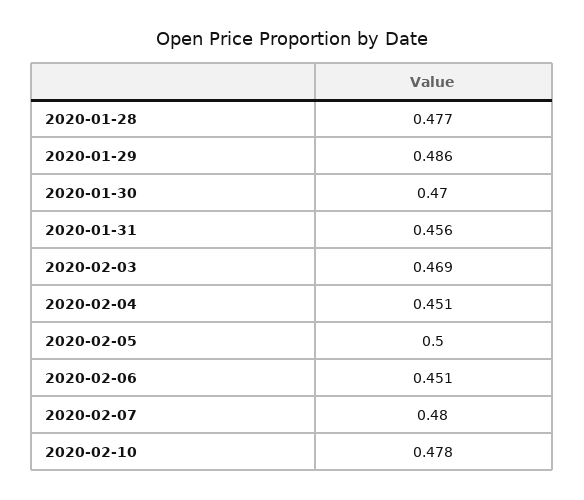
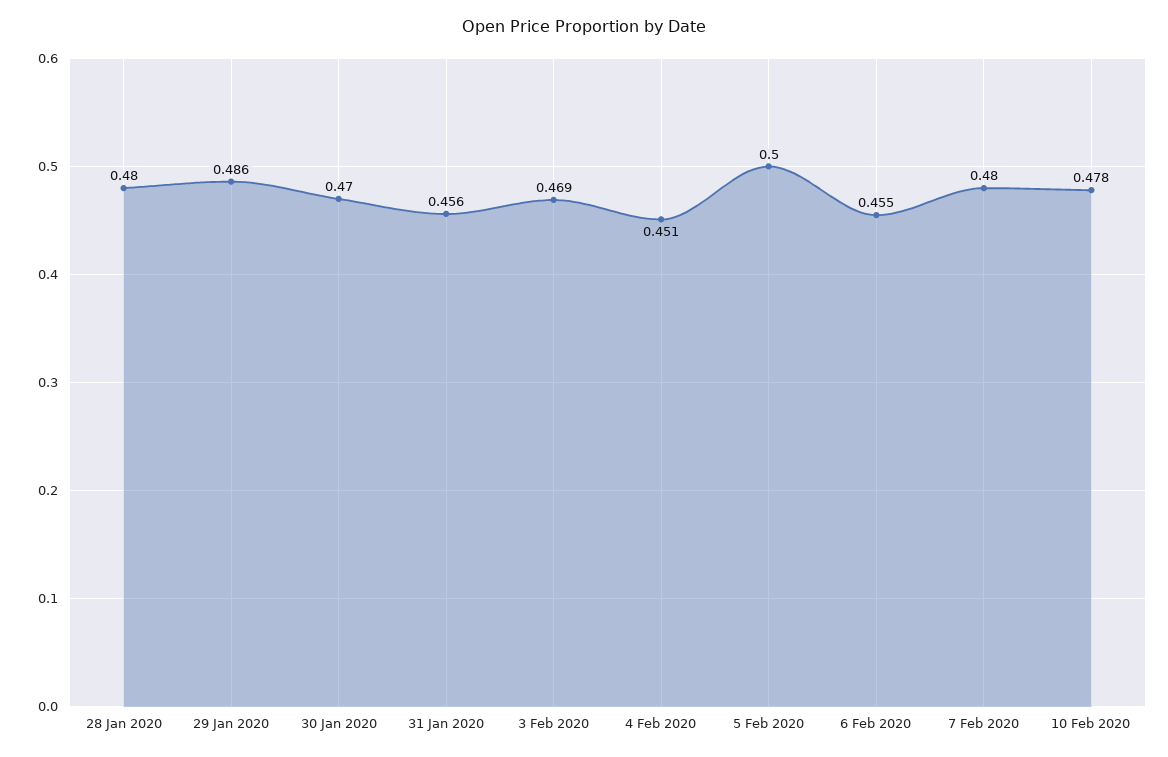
  {
-   "2020-01-28": 0.477,
+   "2020-01-28": 0.48,
    "2020-01-29": 0.486,
    "2020-01-30": 0.47,
    "2020-01-31": 0.456,
    "2020-02-03": 0.469,
    "2020-02-04": 0.451,
    "2020-02-05": 0.5,
-   "2020-02-06": 0.451,
+   "2020-02-06": 0.455,
    "2020-02-07": 0.48,
    "2020-02-10": 0.478
  }

